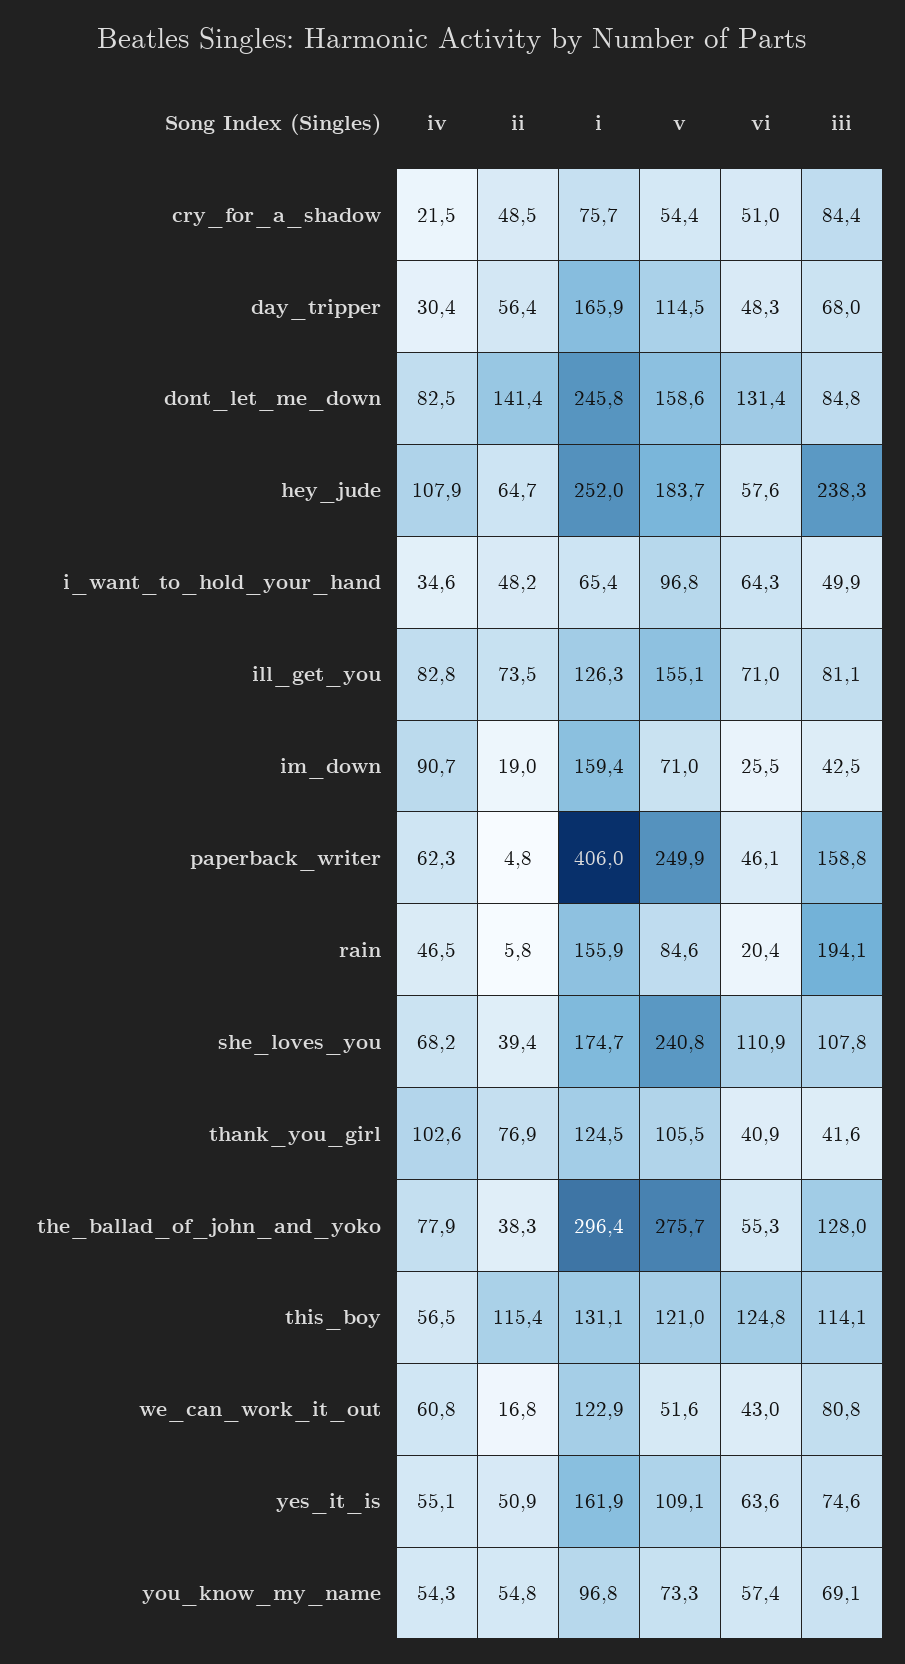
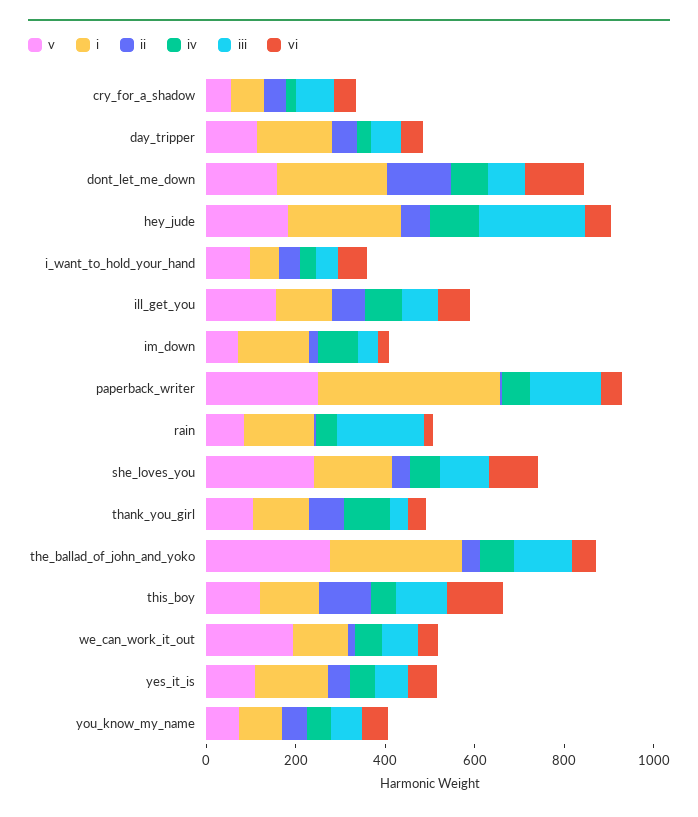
  {
    "iv": {
      "cry_for_a_shadow": 21.5,
      "day_tripper": 30.4,
      "dont_let_me_down": 82.5,
      "hey_jude": 107.9,
      "i_want_to_hold_your_hand": 34.6,
      "ill_get_you": 82.8,
      "im_down": 90.7,
      "paperback_writer": 62.3,
      "rain": 46.5,
      "she_loves_you": 68.2,
      "thank_you_girl": 102.6,
      "the_ballad_of_john_and_yoko": 77.9,
      "this_boy": 56.5,
      "we_can_work_it_out": 60.8,
      "yes_it_is": 55.1,
      "you_know_my_name": 54.3
    },
    "ii": {
      "cry_for_a_shadow": 48.5,
      "day_tripper": 56.4,
      "dont_let_me_down": 141.4,
      "hey_jude": 64.7,
      "i_want_to_hold_your_hand": 48.2,
      "ill_get_you": 73.5,
      "im_down": 19,
      "paperback_writer": 4.8,
      "rain": 5.8,
      "she_loves_you": 39.4,
      "thank_you_girl": 76.9,
      "the_ballad_of_john_and_yoko": 38.3,
      "this_boy": 115.4,
      "we_can_work_it_out": 16.8,
      "yes_it_is": 50.9,
      "you_know_my_name": 54.8
    },
    "i": {
      "cry_for_a_shadow": 75.7,
      "day_tripper": 165.9,
      "dont_let_me_down": 245.8,
      "hey_jude": 252,
      "i_want_to_hold_your_hand": 65.4,
      "ill_get_you": 126.3,
      "im_down": 159.4,
      "paperback_writer": 406,
      "rain": 155.9,
      "she_loves_you": 174.7,
      "thank_you_girl": 124.5,
      "the_ballad_of_john_and_yoko": 296.4,
      "this_boy": 131.1,
      "we_can_work_it_out": 122.9,
      "yes_it_is": 161.9,
      "you_know_my_name": 96.8
    },
    "v": {
      "cry_for_a_shadow": 54.4,
      "day_tripper": 114.5,
      "dont_let_me_down": 158.6,
      "hey_jude": 183.7,
      "i_want_to_hold_your_hand": 96.8,
      "ill_get_you": 155.1,
      "im_down": 71,
      "paperback_writer": 249.9,
      "rain": 84.6,
      "she_loves_you": 240.8,
      "thank_you_girl": 105.5,
      "the_ballad_of_john_and_yoko": 275.7,
      "this_boy": 121,
-     "we_can_work_it_out": 51.6,
+     "we_can_work_it_out": 200,
      "yes_it_is": 109.1,
      "you_know_my_name": 73.3
    },
    "vi": {
      "cry_for_a_shadow": 51,
      "day_tripper": 48.3,
      "dont_let_me_down": 131.4,
      "hey_jude": 57.6,
      "i_want_to_hold_your_hand": 64.3,
      "ill_get_you": 71,
      "im_down": 25.5,
      "paperback_writer": 46.1,
      "rain": 20.4,
      "she_loves_you": 110.9,
      "thank_you_girl": 40.9,
      "the_ballad_of_john_and_yoko": 55.3,
      "this_boy": 124.8,
      "we_can_work_it_out": 43,
      "yes_it_is": 63.6,
      "you_know_my_name": 57.4
    },
    "iii": {
      "cry_for_a_shadow": 84.4,
      "day_tripper": 68,
      "dont_let_me_down": 84.8,
      "hey_jude": 238.3,
      "i_want_to_hold_your_hand": 49.9,
      "ill_get_you": 81.1,
      "im_down": 42.5,
      "paperback_writer": 158.8,
      "rain": 194.1,
      "she_loves_you": 107.8,
      "thank_you_girl": 41.6,
      "the_ballad_of_john_and_yoko": 128,
      "this_boy": 114.1,
      "we_can_work_it_out": 80.8,
      "yes_it_is": 74.6,
      "you_know_my_name": 69.1
    }
  }

